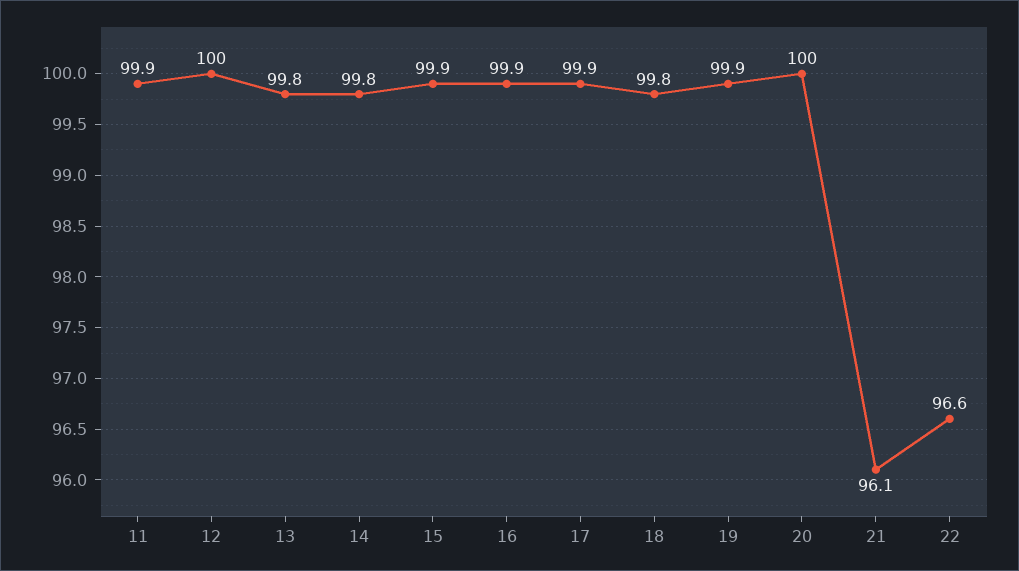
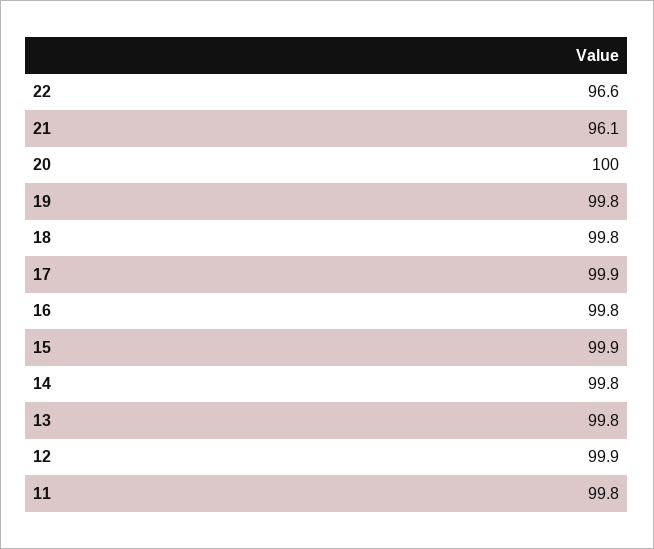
  {
-   "11": 99.9,
+   "11": 99.8,
-   "12": 100,
+   "12": 99.9,
    "13": 99.8,
    "14": 99.8,
    "15": 99.9,
-   "16": 99.9,
+   "16": 99.8,
    "17": 99.9,
    "18": 99.8,
-   "19": 99.9,
+   "19": 99.8,
    "20": 100,
    "21": 96.1,
    "22": 96.6
  }

